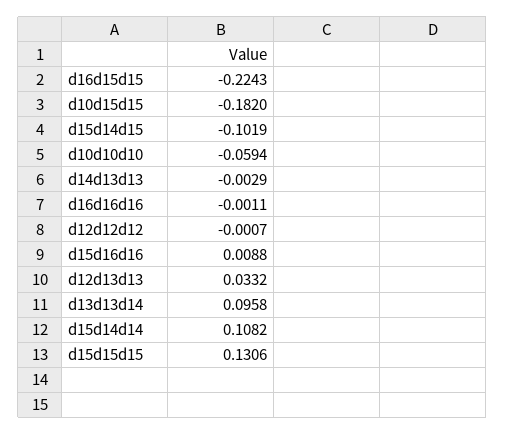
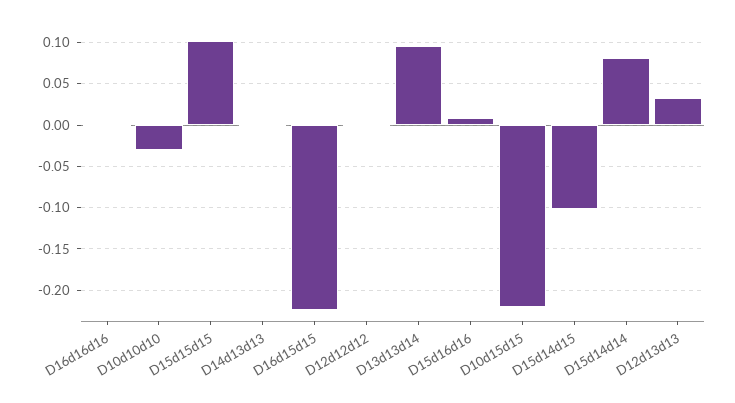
  {
    "d16d15d15": -0.2243,
-   "d10d15d15": -0.182,
+   "d10d15d15": -0.22,
    "d15d14d15": -0.1019,
-   "d10d10d10": -0.0594,
+   "d10d10d10": -0.03,
    "d14d13d13": -0.0029,
    "d16d16d16": -0.0011,
    "d12d12d12": -0.0007,
    "d15d16d16": 0.0088,
    "d12d13d13": 0.0332,
    "d13d13d14": 0.0958,
-   "d15d14d14": 0.1082,
+   "d15d14d14": 0.08,
-   "d15d15d15": 0.1306
+   "d15d15d15": 0.1
  }

